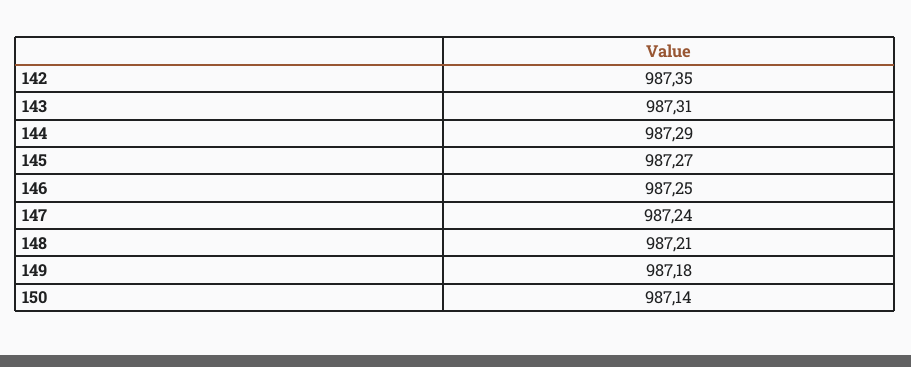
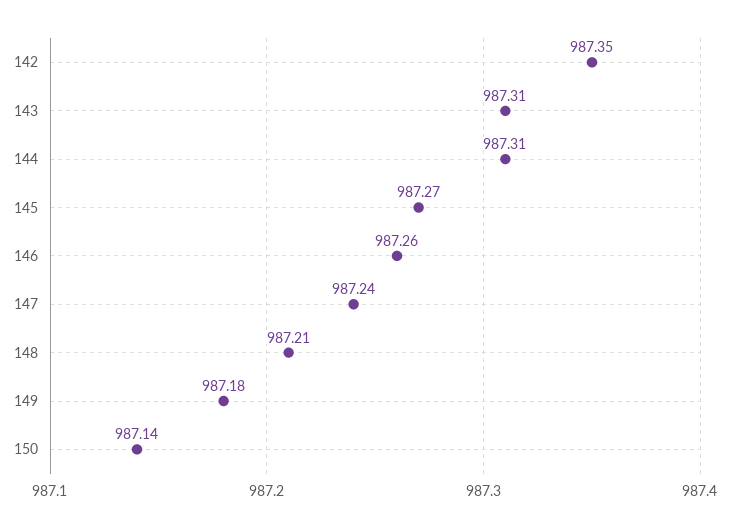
  {
    "142": 987.35,
    "143": 987.31,
-   "144": 987.29,
+   "144": 987.31,
    "145": 987.27,
-   "146": 987.25,
+   "146": 987.26,
    "147": 987.24,
    "148": 987.21,
    "149": 987.18,
    "150": 987.14
  }

